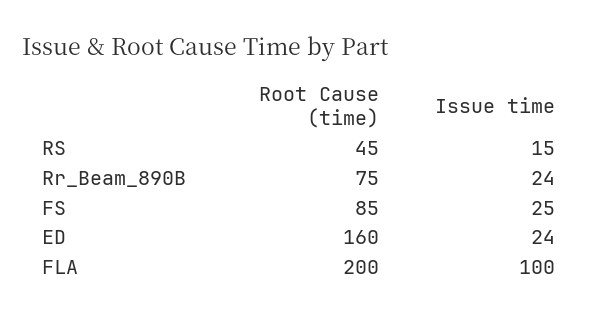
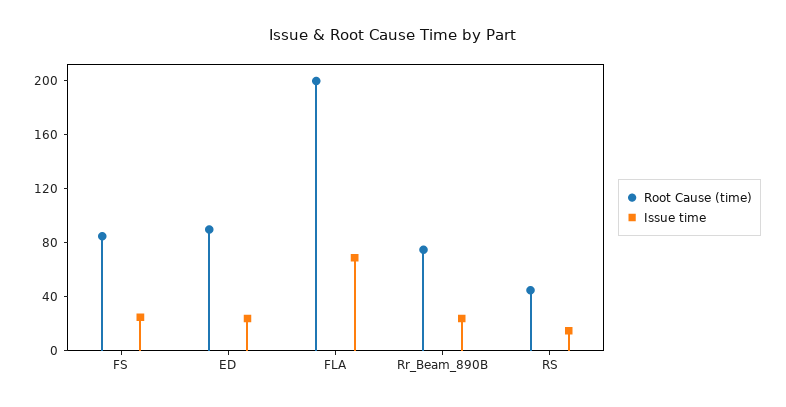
  {
    "Root Cause (time)": {
      "RS": 45,
      "Rr_Beam_890B": 75,
      "FS": 85,
-     "ED": 160,
+     "ED": 90,
      "FLA": 200
    },
    "Issue time": {
      "RS": 15,
      "Rr_Beam_890B": 24,
      "FS": 25,
      "ED": 24,
-     "FLA": 100
+     "FLA": 70
    }
  }

